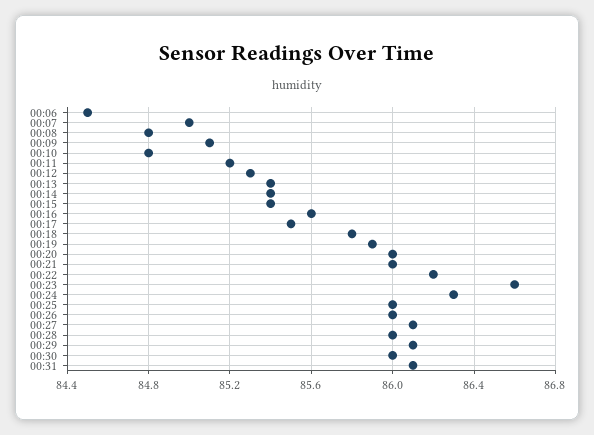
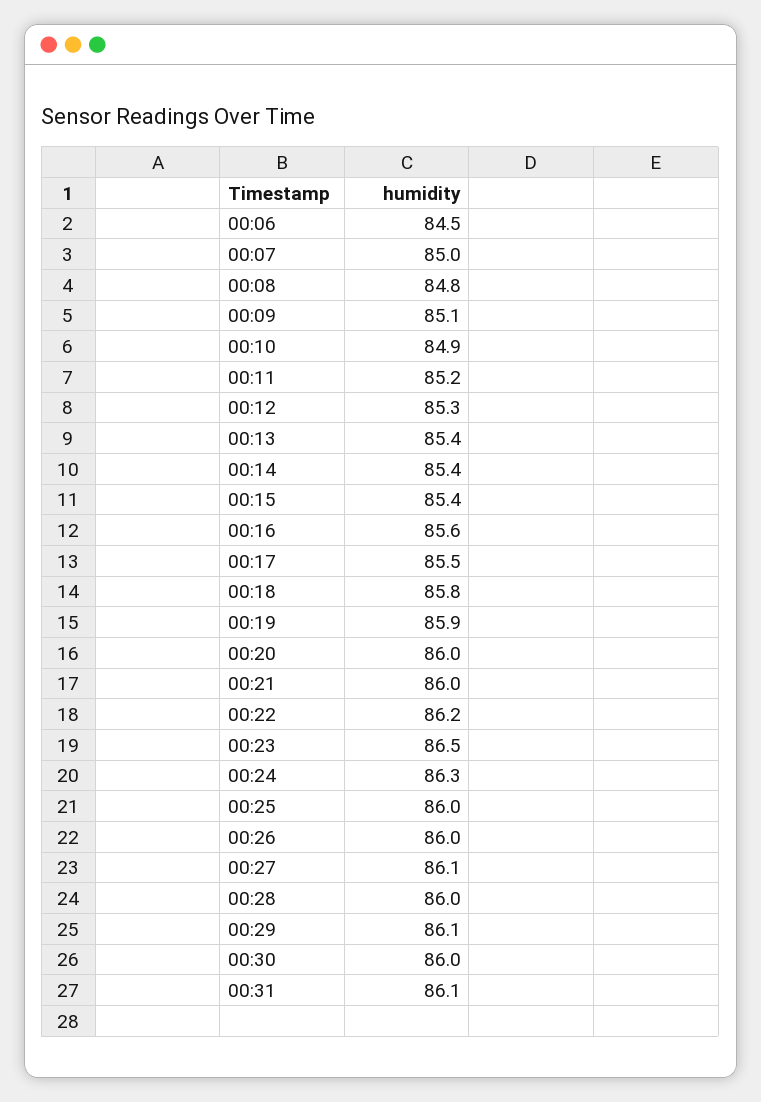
  {
    "00:06": 84.5,
    "00:07": 85,
    "00:08": 84.8,
    "00:09": 85.1,
-   "00:10": 84.8,
+   "00:10": 84.9,
    "00:11": 85.2,
    "00:12": 85.3,
    "00:13": 85.4,
    "00:14": 85.4,
    "00:15": 85.4,
    "00:16": 85.6,
    "00:17": 85.5,
    "00:18": 85.8,
    "00:19": 85.9,
    "00:20": 86,
    "00:21": 86,
    "00:22": 86.2,
-   "00:23": 86.6,
+   "00:23": 86.5,
    "00:24": 86.3,
    "00:25": 86,
    "00:26": 86,
    "00:27": 86.1,
    "00:28": 86,
    "00:29": 86.1,
    "00:30": 86,
    "00:31": 86.1
  }

